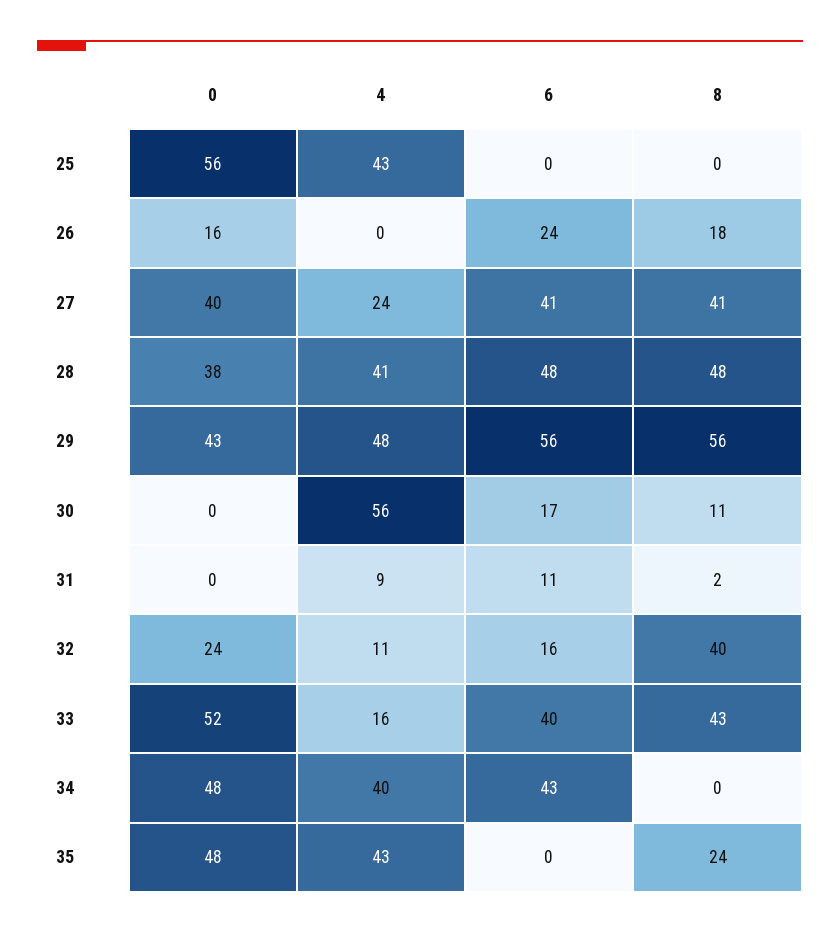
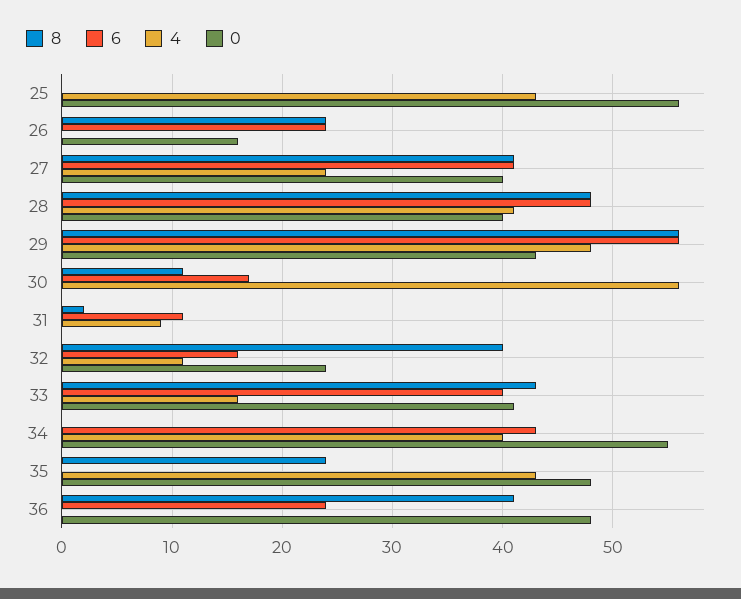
  {
    "0": {
      "25": 56,
      "26": 16,
      "27": 40,
-     "28": 38,
+     "28": 40,
      "29": 43,
      "30": 0,
      "31": 0,
      "32": 24,
-     "33": 52,
+     "33": 41,
-     "34": 48,
+     "34": 55,
-     "35": 48
+     "35": 48,
+     "36": 48
    },
    "4": {
      "25": 43,
      "26": 0,
      "27": 24,
      "28": 41,
      "29": 48,
      "30": 56,
      "31": 9,
      "32": 11,
      "33": 16,
      "34": 40,
-     "35": 43
+     "35": 43,
+     "36": 0
    },
    "6": {
      "25": 0,
      "26": 24,
      "27": 41,
      "28": 48,
      "29": 56,
      "30": 17,
      "31": 11,
      "32": 16,
      "33": 40,
      "34": 43,
-     "35": 0
+     "35": 0,
+     "36": 24
    },
    "8": {
      "25": 0,
-     "26": 18,
+     "26": 24,
      "27": 41,
      "28": 48,
      "29": 56,
      "30": 11,
      "31": 2,
      "32": 40,
      "33": 43,
      "34": 0,
-     "35": 24
+     "35": 24,
+     "36": 41
    }
  }

